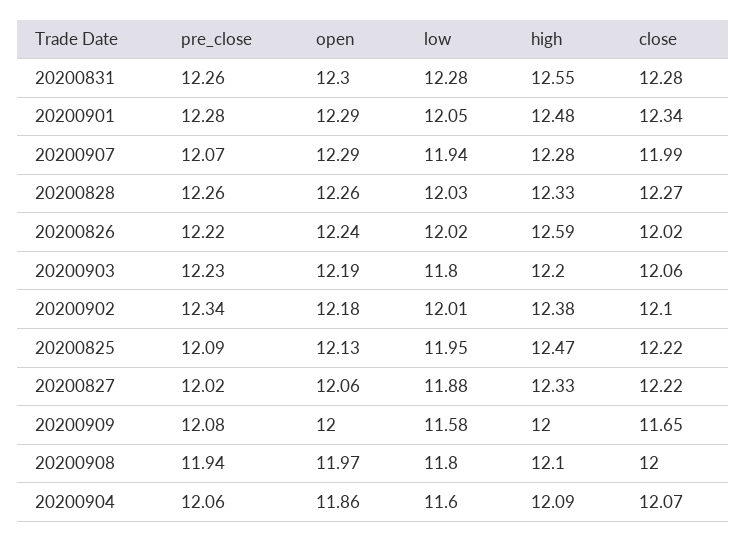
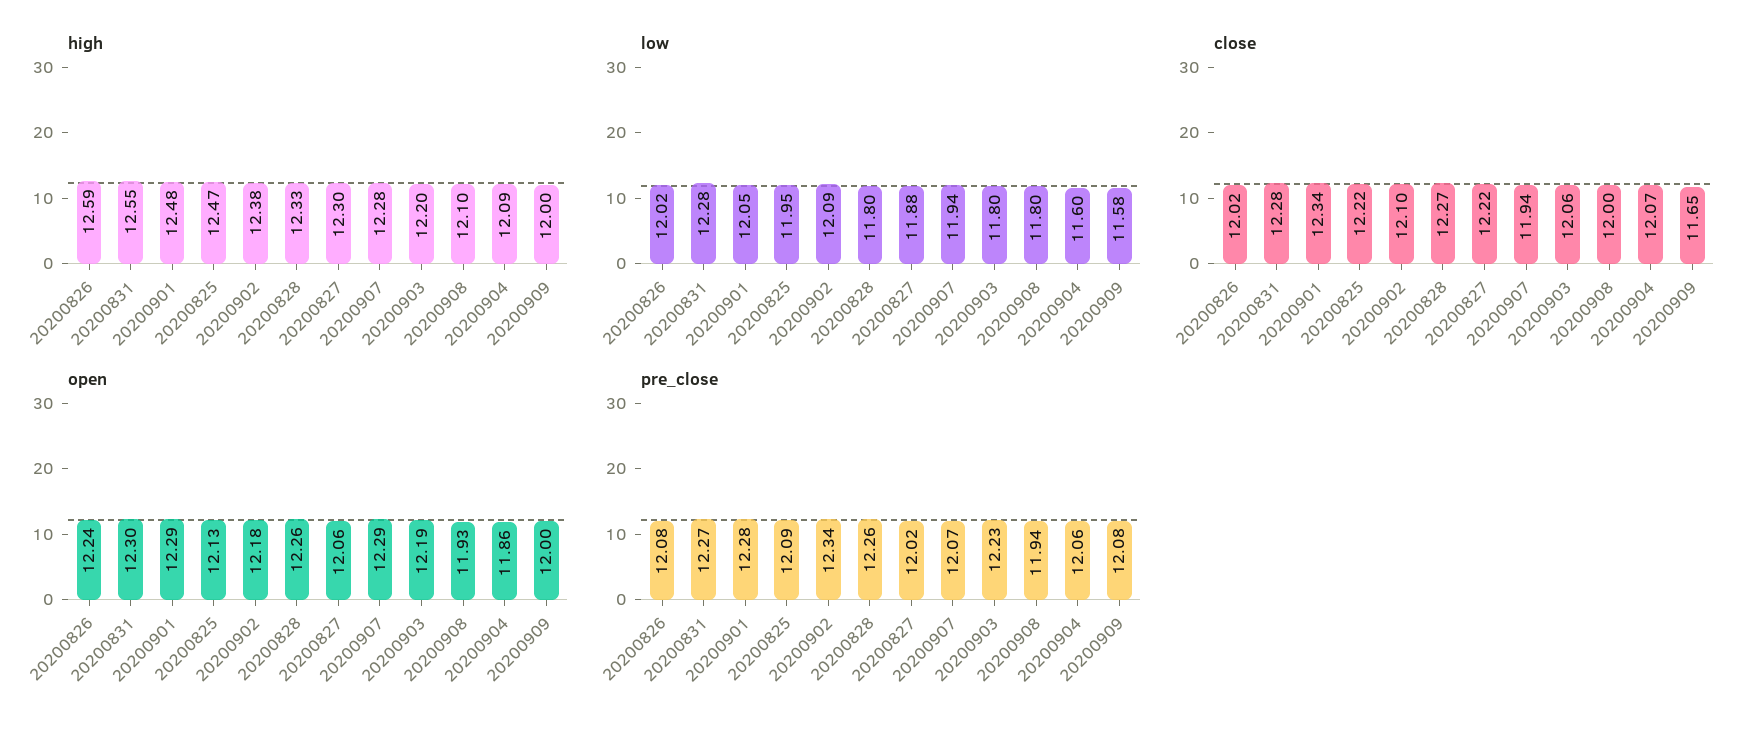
  {
    "pre_close": {
-     "20200831": 12.26,
+     "20200831": 12.27,
      "20200901": 12.28,
      "20200907": 12.07,
      "20200828": 12.26,
-     "20200826": 12.22,
+     "20200826": 12.08,
      "20200903": 12.23,
      "20200902": 12.34,
      "20200825": 12.09,
      "20200827": 12.02,
      "20200909": 12.08,
      "20200908": 11.94,
      "20200904": 12.06
    },
    "open": {
      "20200831": 12.3,
      "20200901": 12.29,
      "20200907": 12.29,
      "20200828": 12.26,
      "20200826": 12.24,
      "20200903": 12.19,
      "20200902": 12.18,
      "20200825": 12.13,
      "20200827": 12.06,
      "20200909": 12,
-     "20200908": 11.97,
+     "20200908": 11.93,
      "20200904": 11.86
    },
    "low": {
      "20200831": 12.28,
      "20200901": 12.05,
      "20200907": 11.94,
-     "20200828": 12.03,
+     "20200828": 11.8,
      "20200826": 12.02,
      "20200903": 11.8,
-     "20200902": 12.01,
+     "20200902": 12.09,
      "20200825": 11.95,
      "20200827": 11.88,
      "20200909": 11.58,
      "20200908": 11.8,
      "20200904": 11.6
    },
    "high": {
      "20200831": 12.55,
      "20200901": 12.48,
      "20200907": 12.28,
      "20200828": 12.33,
      "20200826": 12.59,
      "20200903": 12.2,
      "20200902": 12.38,
      "20200825": 12.47,
-     "20200827": 12.33,
+     "20200827": 12.3,
      "20200909": 12,
      "20200908": 12.1,
      "20200904": 12.09
    },
    "close": {
      "20200831": 12.28,
      "20200901": 12.34,
-     "20200907": 11.99,
+     "20200907": 11.94,
      "20200828": 12.27,
      "20200826": 12.02,
      "20200903": 12.06,
      "20200902": 12.1,
      "20200825": 12.22,
      "20200827": 12.22,
      "20200909": 11.65,
      "20200908": 12,
      "20200904": 12.07
    }
  }

